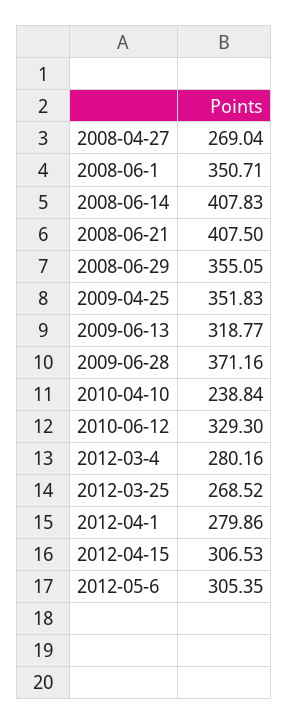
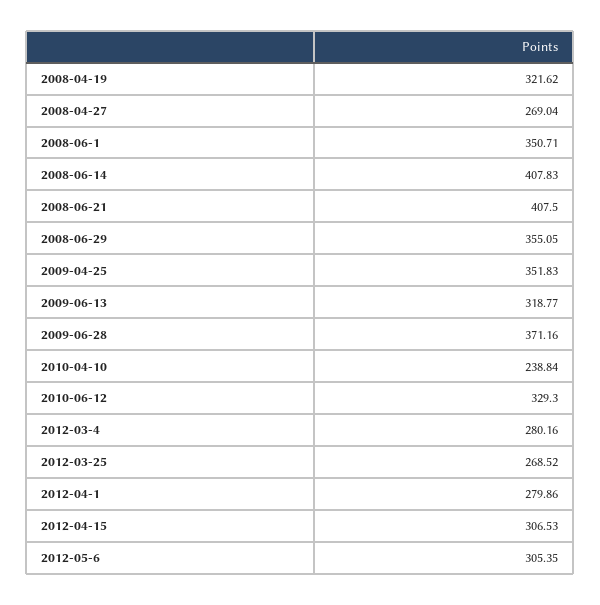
  {
    "2008-04-27": 269.04,
    "2008-06-1": 350.71,
    "2008-06-14": 407.83,
    "2008-06-21": 407.5,
    "2008-06-29": 355.05,
    "2009-04-25": 351.83,
    "2009-06-13": 318.77,
    "2009-06-28": 371.16,
    "2010-04-10": 238.84,
    "2010-06-12": 329.3,
    "2012-03-4": 280.16,
    "2012-03-25": 268.52,
    "2012-04-1": 279.86,
    "2012-04-15": 306.53,
-   "2012-05-6": 305.35
+   "2012-05-6": 305.35,
+   "2008-04-19": 321.62
  }

